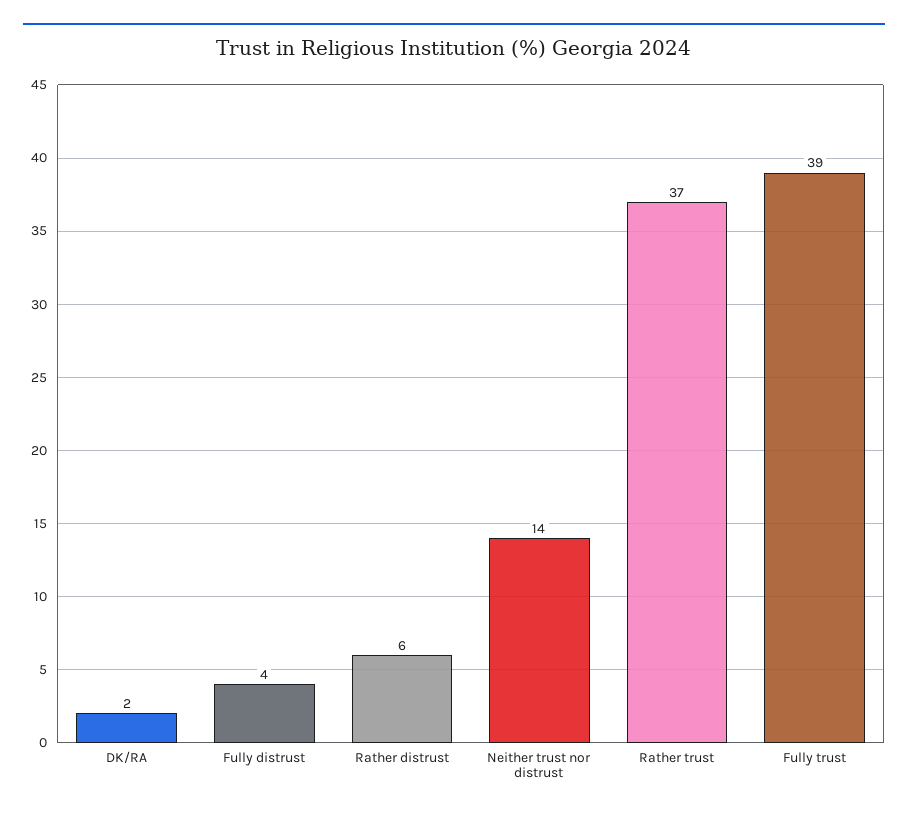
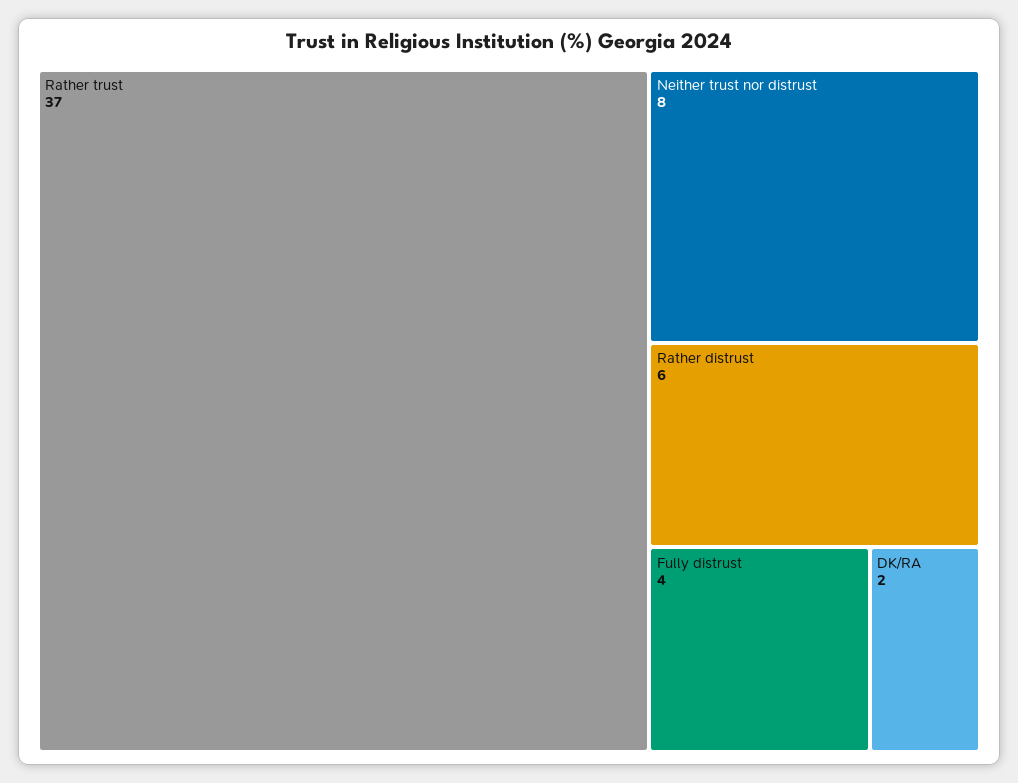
  {
    "DK/RA": 2,
    "Fully distrust": 4,
    "Rather distrust": 6,
-   "Neither trust nor distrust": 14,
+   "Neither trust nor distrust": 8,
-   "Rather trust": 37,
+   "Rather trust": 37
-   "Fully trust": 39
  }

